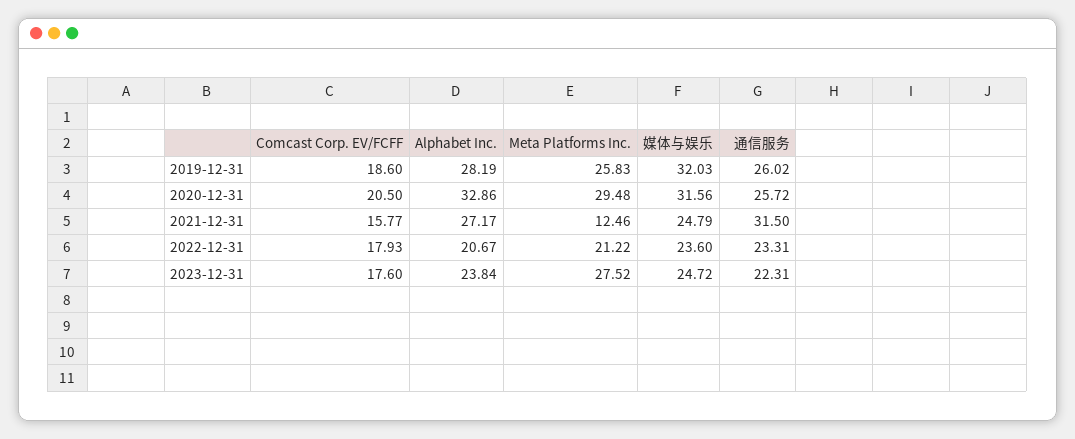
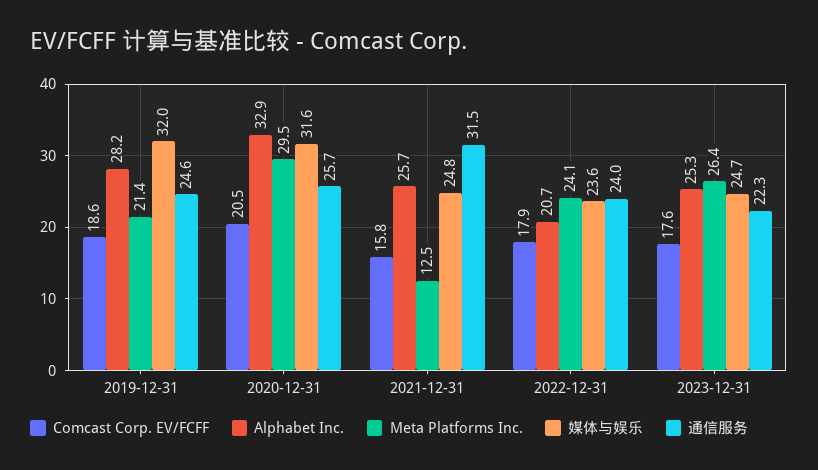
  {
    "Comcast Corp. EV/FCFF": {
      "2019-12-31": 18.6,
      "2020-12-31": 20.5,
      "2021-12-31": 15.77,
      "2022-12-31": 17.93,
      "2023-12-31": 17.6
    },
    "Alphabet Inc.": {
      "2019-12-31": 28.19,
      "2020-12-31": 32.86,
-     "2021-12-31": 27.17,
+     "2021-12-31": 25.7,
      "2022-12-31": 20.67,
-     "2023-12-31": 23.84
+     "2023-12-31": 25.3
    },
    "Meta Platforms Inc.": {
-     "2019-12-31": 25.83,
+     "2019-12-31": 21.4,
      "2020-12-31": 29.48,
      "2021-12-31": 12.46,
-     "2022-12-31": 21.22,
+     "2022-12-31": 24.1,
-     "2023-12-31": 27.52
+     "2023-12-31": 26.4
    },
    "媒体与娱乐": {
      "2019-12-31": 32.03,
      "2020-12-31": 31.56,
      "2021-12-31": 24.79,
      "2022-12-31": 23.6,
      "2023-12-31": 24.72
    },
    "通信服务": {
-     "2019-12-31": 26.02,
+     "2019-12-31": 24.6,
      "2020-12-31": 25.72,
      "2021-12-31": 31.5,
-     "2022-12-31": 23.31,
+     "2022-12-31": 24,
      "2023-12-31": 22.31
    }
  }

